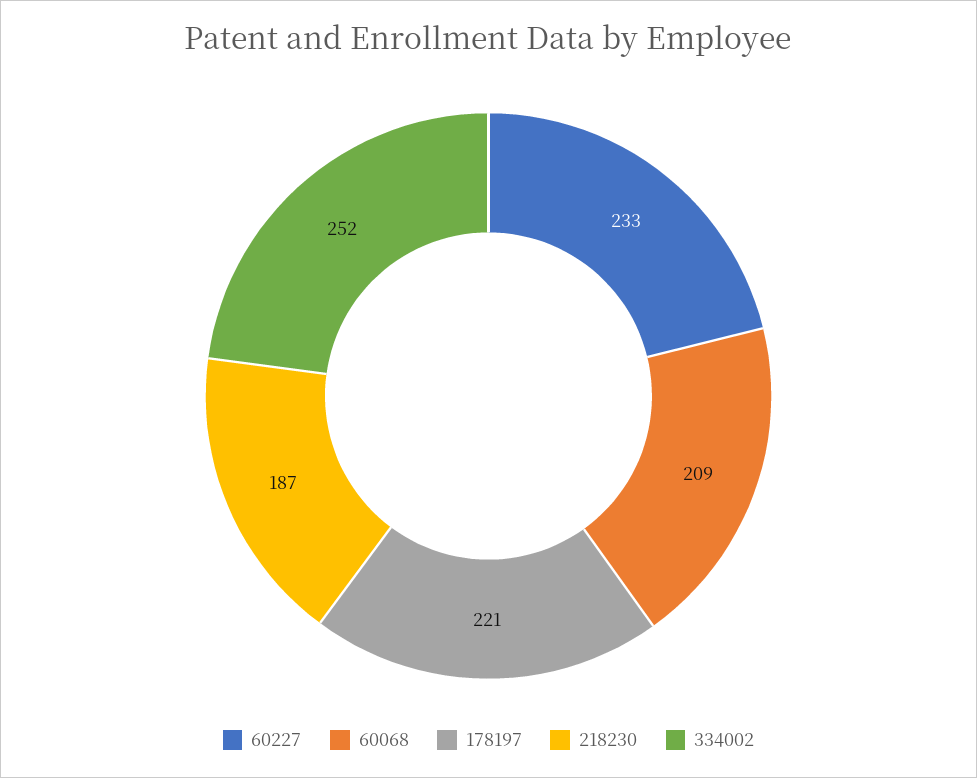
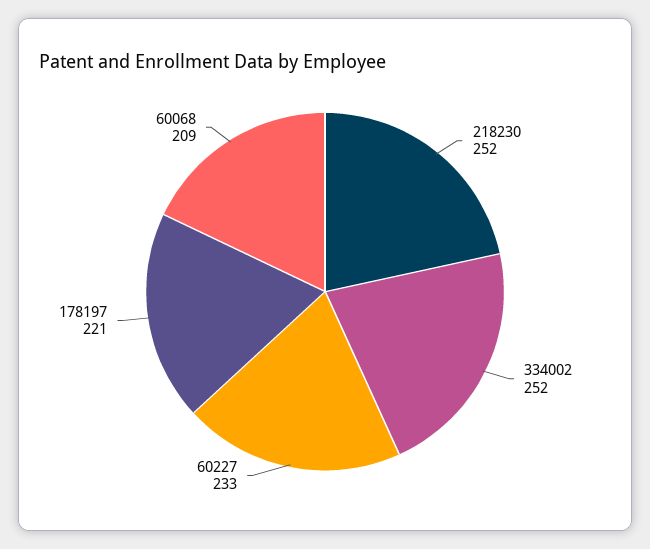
  {
    "60227": 233,
    "60068": 209,
    "178197": 221,
-   "218230": 187,
+   "218230": 252,
    "334002": 252
  }

